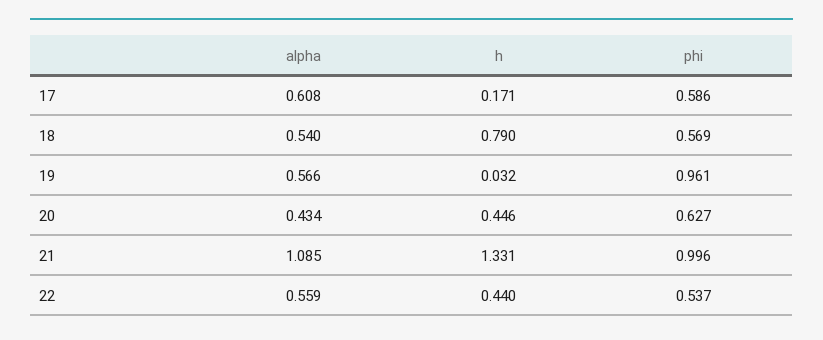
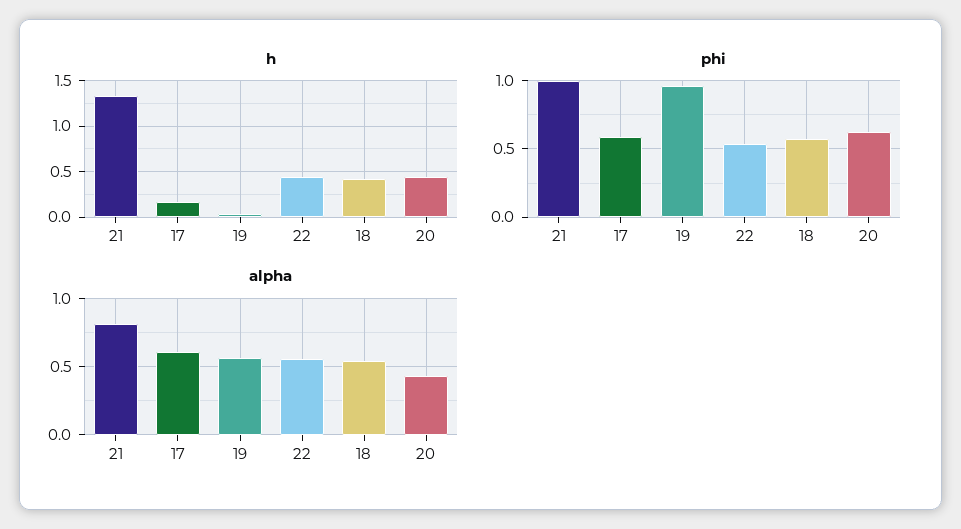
  {
    "alpha": {
      "17": 0.608,
      "18": 0.54,
      "19": 0.566,
      "20": 0.434,
-     "21": 1.085,
+     "21": 0.8,
      "22": 0.559
    },
    "h": {
      "17": 0.171,
-     "18": 0.79,
+     "18": 0.4,
      "19": 0.032,
      "20": 0.446,
      "21": 1.331,
      "22": 0.44
    },
    "phi": {
      "17": 0.586,
      "18": 0.569,
      "19": 0.961,
      "20": 0.627,
      "21": 0.996,
      "22": 0.537
    }
  }

